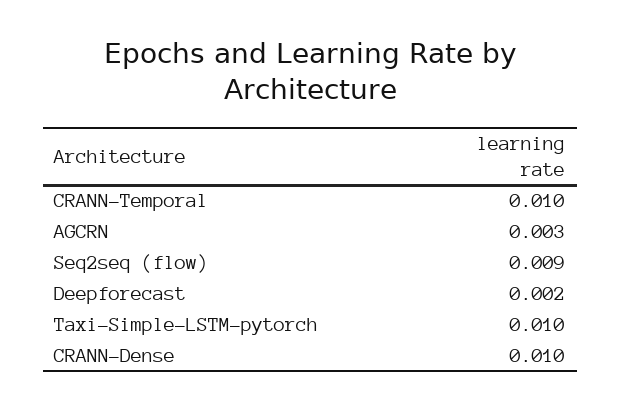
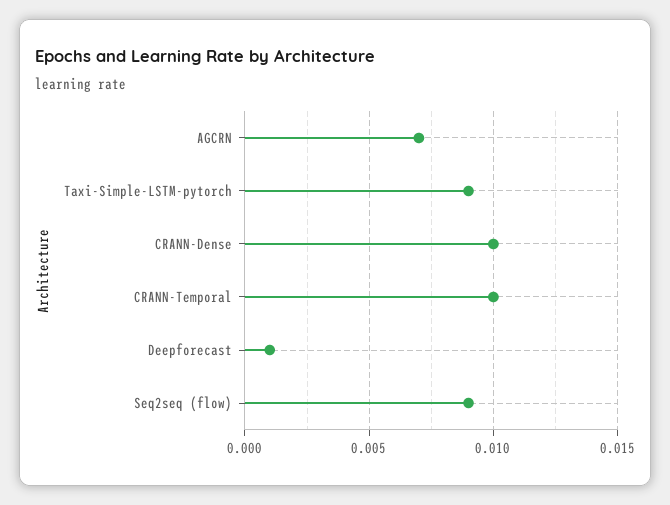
  {
    "CRANN-Temporal": 0.01,
-   "AGCRN": 0.003,
+   "AGCRN": 0.007,
    "Seq2seq (flow)": 0.009,
-   "Deepforecast": 0.002,
+   "Deepforecast": 0.001,
-   "Taxi-Simple-LSTM-pytorch": 0.01,
+   "Taxi-Simple-LSTM-pytorch": 0.009,
    "CRANN-Dense": 0.01
  }

